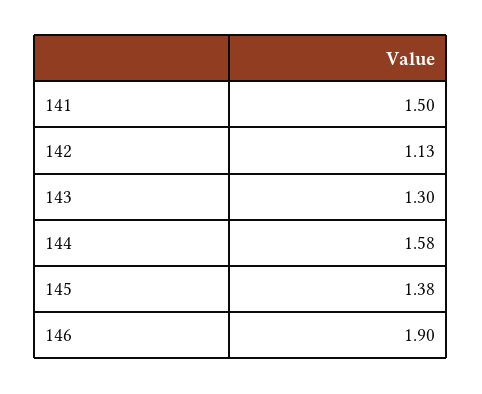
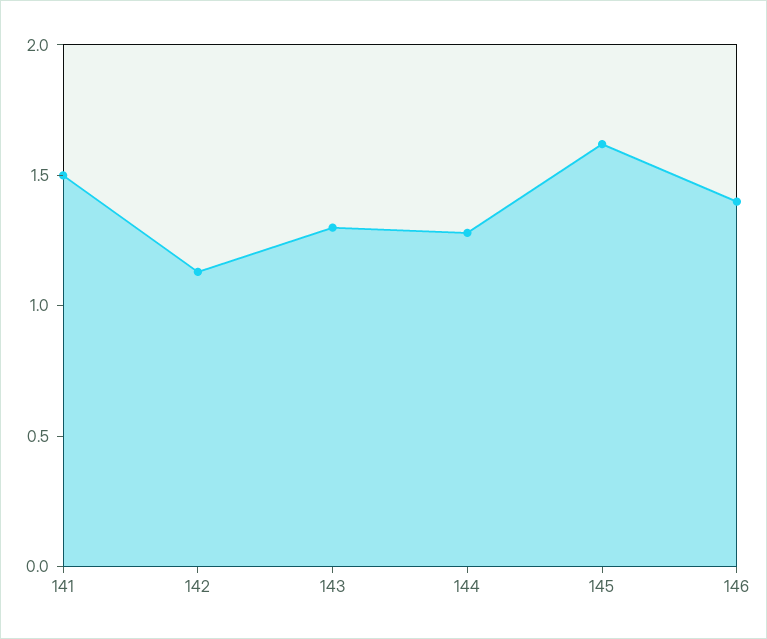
  {
    "141": 1.5,
    "142": 1.13,
    "143": 1.3,
-   "144": 1.58,
+   "144": 1.3,
-   "145": 1.38,
+   "145": 1.6,
-   "146": 1.9
+   "146": 1.4
  }

